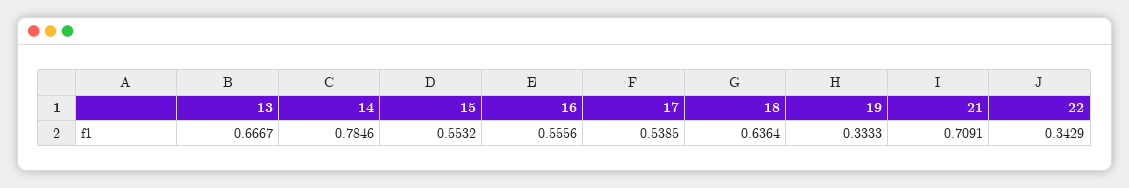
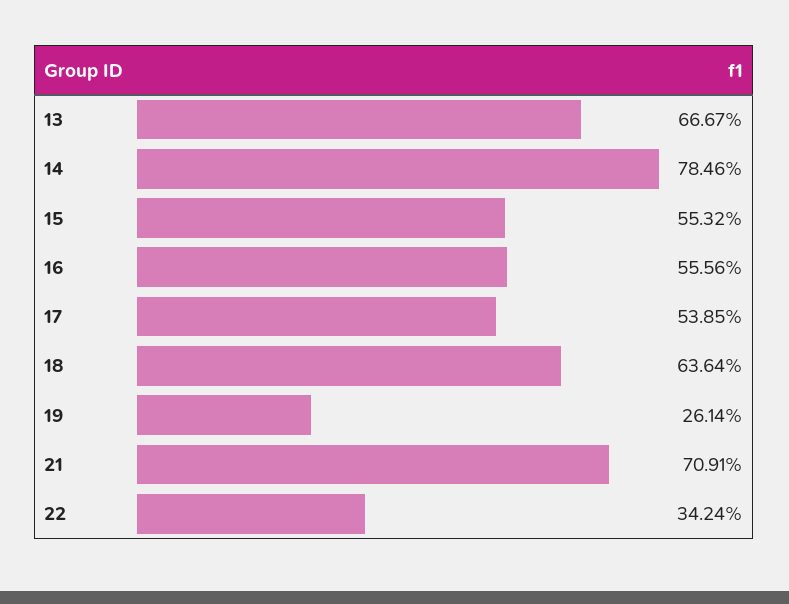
  {
    "13": 0.6667,
    "14": 0.7846,
    "15": 0.5532,
    "16": 0.5556,
    "17": 0.5385,
    "18": 0.6364,
-   "19": 0.3333,
+   "19": 0.2614,
    "21": 0.7091,
-   "22": 0.3429
+   "22": 0.3424
  }

